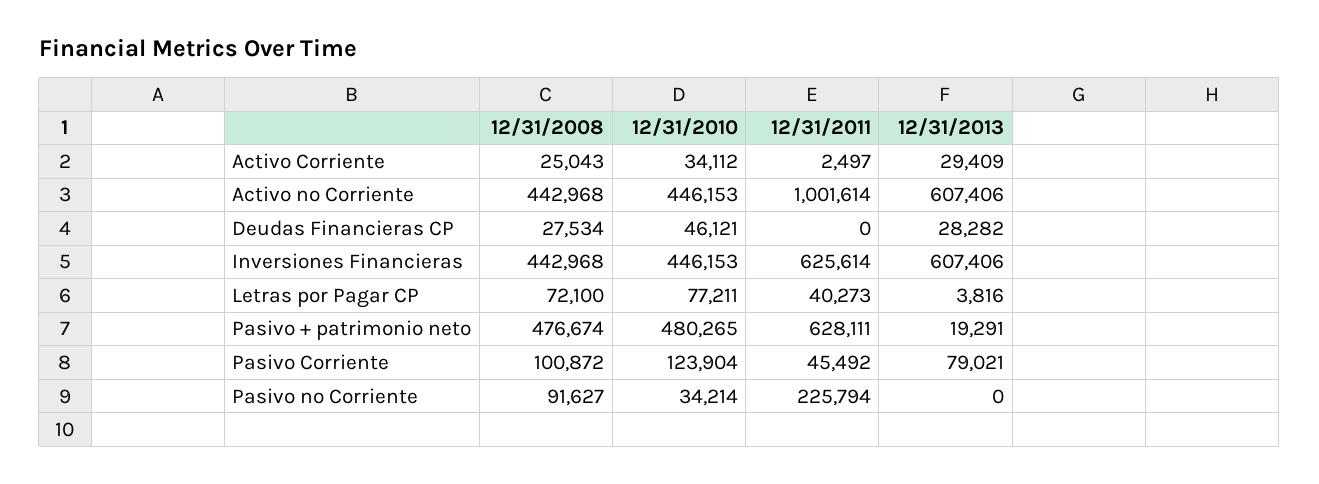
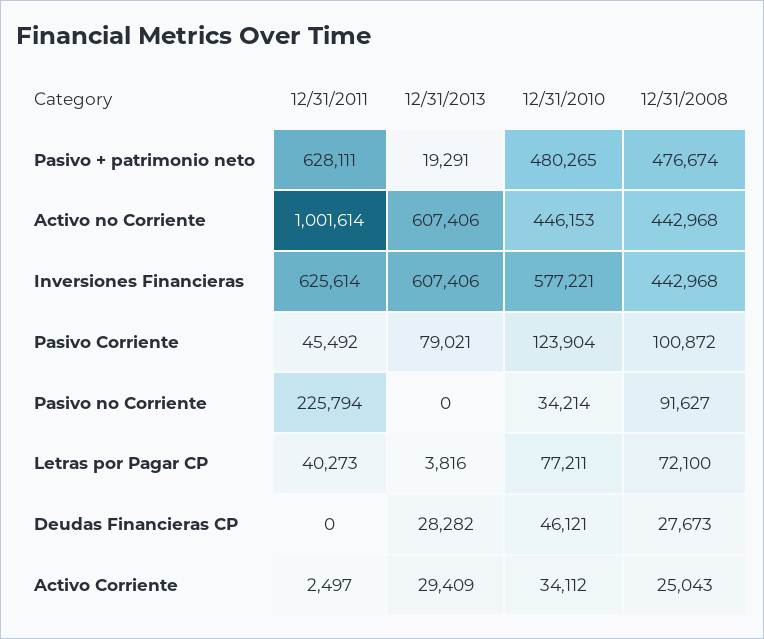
  {
    "12/31/2008": {
      "Activo Corriente": 25043,
      "Activo no Corriente": 442968,
-     "Deudas Financieras CP": 27534,
+     "Deudas Financieras CP": 27673,
      "Inversiones Financieras": 442968,
      "Letras por Pagar CP": 72100,
      "Pasivo + patrimonio neto": 476674,
      "Pasivo Corriente": 100872,
      "Pasivo no Corriente": 91627
    },
    "12/31/2010": {
      "Activo Corriente": 34112,
      "Activo no Corriente": 446153,
      "Deudas Financieras CP": 46121,
-     "Inversiones Financieras": 446153,
+     "Inversiones Financieras": 577221,
      "Letras por Pagar CP": 77211,
      "Pasivo + patrimonio neto": 480265,
      "Pasivo Corriente": 123904,
      "Pasivo no Corriente": 34214
    },
    "12/31/2011": {
      "Activo Corriente": 2497,
      "Activo no Corriente": 1001614,
      "Deudas Financieras CP": 0,
      "Inversiones Financieras": 625614,
      "Letras por Pagar CP": 40273,
      "Pasivo + patrimonio neto": 628111,
      "Pasivo Corriente": 45492,
      "Pasivo no Corriente": 225794
    },
    "12/31/2013": {
      "Activo Corriente": 29409,
      "Activo no Corriente": 607406,
      "Deudas Financieras CP": 28282,
      "Inversiones Financieras": 607406,
      "Letras por Pagar CP": 3816,
      "Pasivo + patrimonio neto": 19291,
      "Pasivo Corriente": 79021,
      "Pasivo no Corriente": 0
    }
  }

